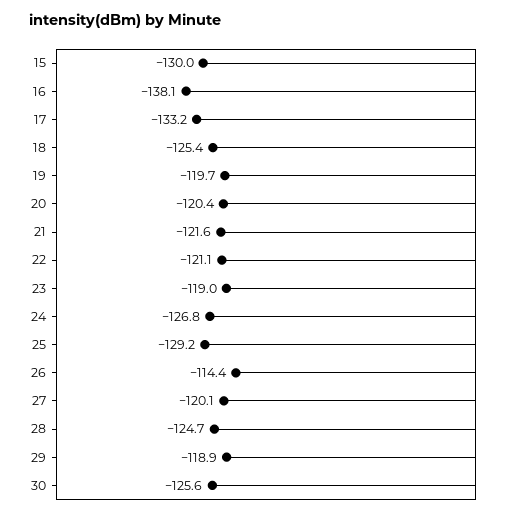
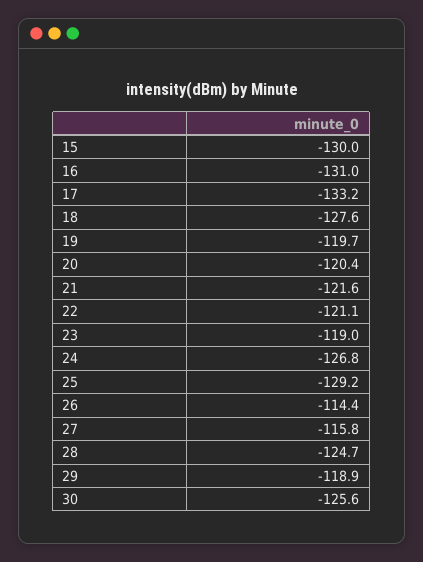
  {
    "15": -130,
-   "16": -138.1,
+   "16": -131,
    "17": -133.2,
-   "18": -125.4,
+   "18": -127.6,
    "19": -119.7,
    "20": -120.4,
    "21": -121.6,
    "22": -121.1,
    "23": -119,
    "24": -126.8,
    "25": -129.2,
    "26": -114.4,
-   "27": -120.1,
+   "27": -115.8,
    "28": -124.7,
    "29": -118.9,
    "30": -125.6
  }

